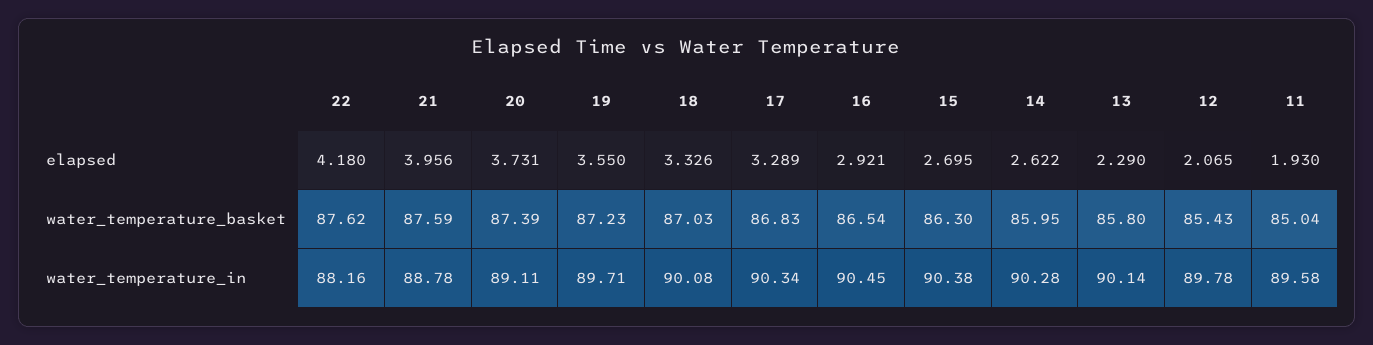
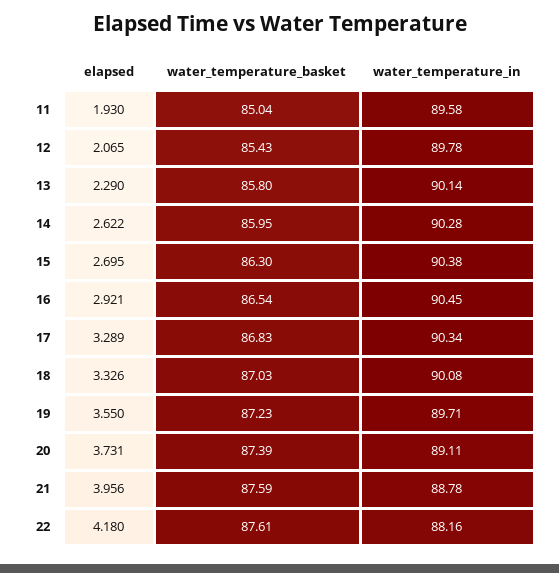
  {
    "22": {
      "elapsed": 4.18,
-     "water_temperature_basket": 87.62,
+     "water_temperature_basket": 87.61,
      "water_temperature_in": 88.16
    },
    "21": {
      "elapsed": 3.956,
      "water_temperature_basket": 87.59,
      "water_temperature_in": 88.78
    },
    "20": {
      "elapsed": 3.731,
      "water_temperature_basket": 87.39,
      "water_temperature_in": 89.11
    },
    "19": {
      "elapsed": 3.55,
      "water_temperature_basket": 87.23,
      "water_temperature_in": 89.71
    },
    "18": {
      "elapsed": 3.326,
      "water_temperature_basket": 87.03,
      "water_temperature_in": 90.08
    },
    "17": {
      "elapsed": 3.289,
      "water_temperature_basket": 86.83,
      "water_temperature_in": 90.34
    },
    "16": {
      "elapsed": 2.921,
      "water_temperature_basket": 86.54,
      "water_temperature_in": 90.45
    },
    "15": {
      "elapsed": 2.695,
      "water_temperature_basket": 86.3,
      "water_temperature_in": 90.38
    },
    "14": {
      "elapsed": 2.622,
      "water_temperature_basket": 85.95,
      "water_temperature_in": 90.28
    },
    "13": {
      "elapsed": 2.29,
      "water_temperature_basket": 85.8,
      "water_temperature_in": 90.14
    },
    "12": {
      "elapsed": 2.065,
      "water_temperature_basket": 85.43,
      "water_temperature_in": 89.78
    },
    "11": {
      "elapsed": 1.93,
      "water_temperature_basket": 85.04,
      "water_temperature_in": 89.58
    }
  }

